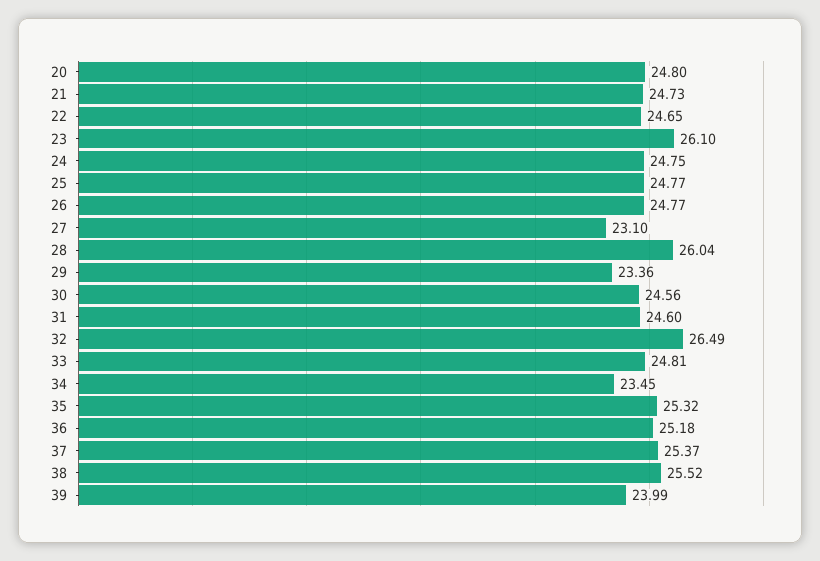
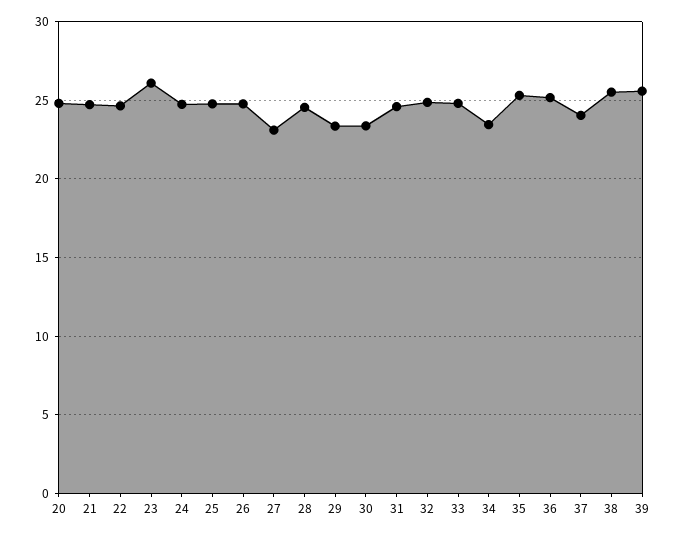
  {
    "20": 24.8,
    "21": 24.73,
    "22": 24.65,
    "23": 26.1,
    "24": 24.75,
    "25": 24.77,
    "26": 24.77,
    "27": 23.1,
-   "28": 26.04,
+   "28": 24.5,
    "29": 23.36,
-   "30": 24.56,
+   "30": 23.5,
    "31": 24.6,
-   "32": 26.49,
+   "32": 25,
    "33": 24.81,
    "34": 23.45,
    "35": 25.32,
    "36": 25.18,
-   "37": 25.37,
+   "37": 24,
    "38": 25.52,
-   "39": 23.99
+   "39": 25.5
  }

